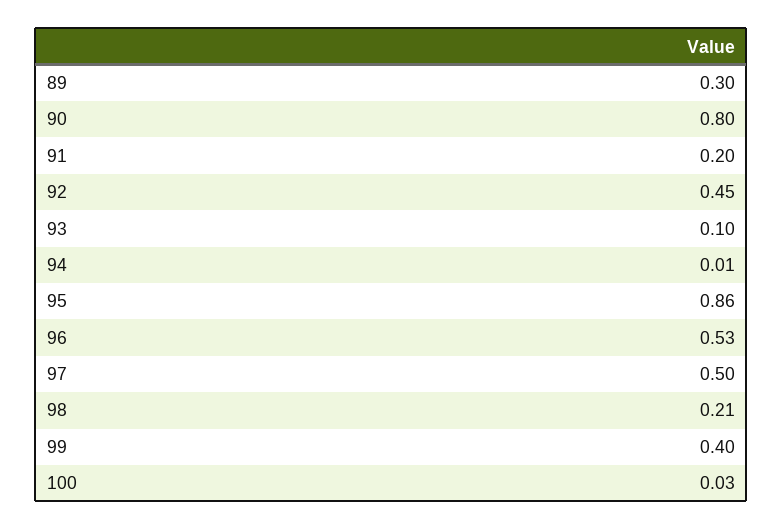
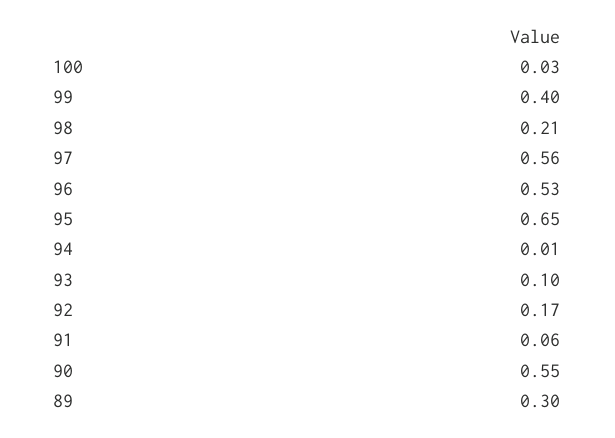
  {
    "89": 0.3,
-   "90": 0.8,
+   "90": 0.55,
-   "91": 0.2,
+   "91": 0.06,
-   "92": 0.45,
+   "92": 0.17,
    "93": 0.1,
    "94": 0.01,
-   "95": 0.86,
+   "95": 0.65,
    "96": 0.53,
-   "97": 0.5,
+   "97": 0.56,
    "98": 0.21,
    "99": 0.4,
    "100": 0.03
  }

